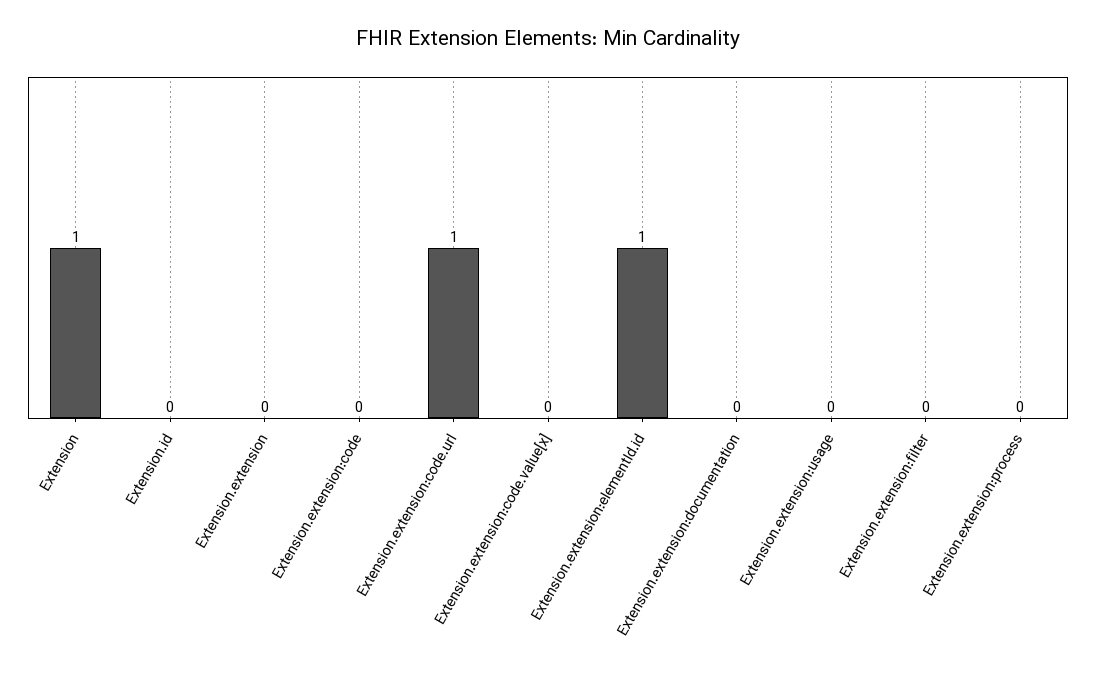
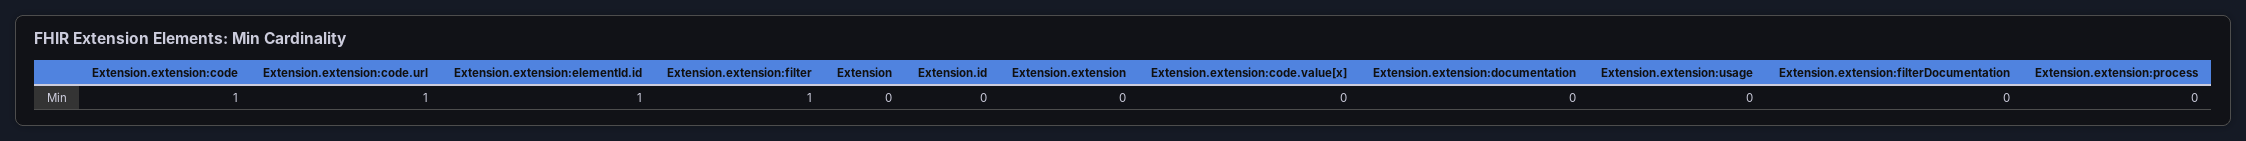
  {
-   "Extension": 1,
+   "Extension": 0,
    "Extension.id": 0,
    "Extension.extension": 0,
-   "Extension.extension:code": 0,
+   "Extension.extension:code": 1,
    "Extension.extension:code.url": 1,
    "Extension.extension:code.value[x]": 0,
    "Extension.extension:elementId.id": 1,
    "Extension.extension:documentation": 0,
    "Extension.extension:usage": 0,
-   "Extension.extension:filter": 0,
+   "Extension.extension:filter": 1,
-   "Extension.extension:process": 0
+   "Extension.extension:process": 0,
+   "Extension.extension:filterDocumentation": 0
  }

